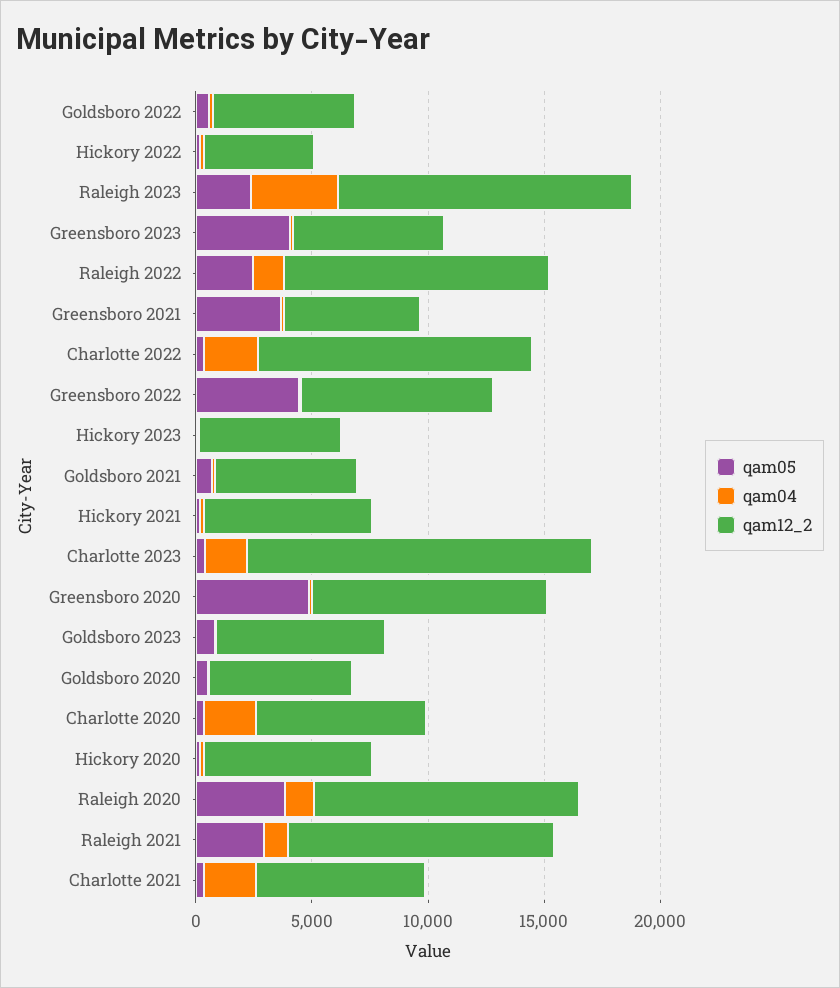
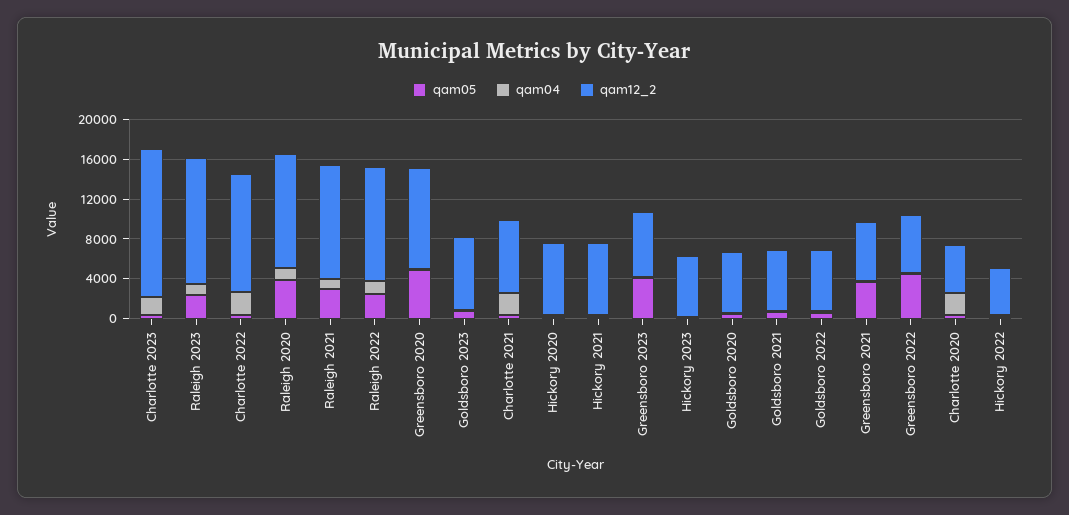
  {
    "qam05": {
      "Goldsboro 2022": 1000,
      "Hickory 2022": 0,
      "Raleigh 2023": 2000,
      "Greensboro 2023": 4000,
      "Raleigh 2022": 2000,
      "Greensboro 2021": 4000,
      "Charlotte 2022": 0,
      "Greensboro 2022": 4000,
      "Hickory 2023": 0,
      "Goldsboro 2021": 1000,
      "Hickory 2021": 0,
      "Charlotte 2023": 0,
      "Greensboro 2020": 5000,
      "Goldsboro 2023": 1000,
      "Goldsboro 2020": 1000,
      "Charlotte 2020": 0,
      "Hickory 2020": 0,
      "Raleigh 2020": 4000,
      "Raleigh 2021": 3000,
      "Charlotte 2021": 0
    },
    "qam04": {
      "Goldsboro 2022": 0,
      "Hickory 2022": 0,
-     "Raleigh 2023": 4000,
+     "Raleigh 2023": 1000,
      "Greensboro 2023": 0,
      "Raleigh 2022": 1000,
      "Greensboro 2021": 0,
      "Charlotte 2022": 2000,
      "Greensboro 2022": 0,
      "Hickory 2023": 0,
      "Goldsboro 2021": 0,
      "Hickory 2021": 0,
      "Charlotte 2023": 2000,
      "Greensboro 2020": 0,
      "Goldsboro 2023": 0,
      "Goldsboro 2020": 0,
      "Charlotte 2020": 2000,
      "Hickory 2020": 0,
      "Raleigh 2020": 1000,
      "Raleigh 2021": 1000,
      "Charlotte 2021": 2000
    },
    "qam12_2": {
      "Goldsboro 2022": 6000,
      "Hickory 2022": 5000,
      "Raleigh 2023": 13000,
      "Greensboro 2023": 7000,
      "Raleigh 2022": 11000,
      "Greensboro 2021": 6000,
      "Charlotte 2022": 12000,
-     "Greensboro 2022": 8000,
+     "Greensboro 2022": 6000,
      "Hickory 2023": 6000,
      "Goldsboro 2021": 6000,
      "Hickory 2021": 7000,
      "Charlotte 2023": 15000,
      "Greensboro 2020": 10000,
      "Goldsboro 2023": 7000,
      "Goldsboro 2020": 6000,
-     "Charlotte 2020": 7000,
+     "Charlotte 2020": 5000,
      "Hickory 2020": 7000,
      "Raleigh 2020": 11000,
      "Raleigh 2021": 11000,
      "Charlotte 2021": 7000
    }
  }

